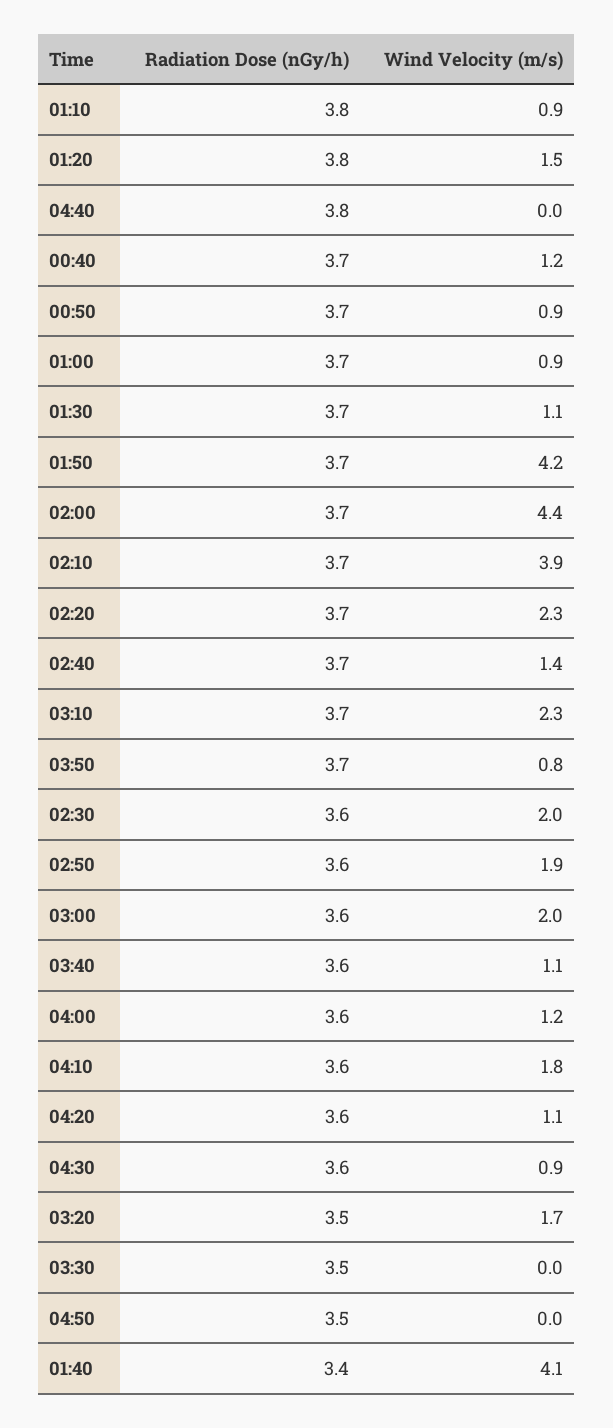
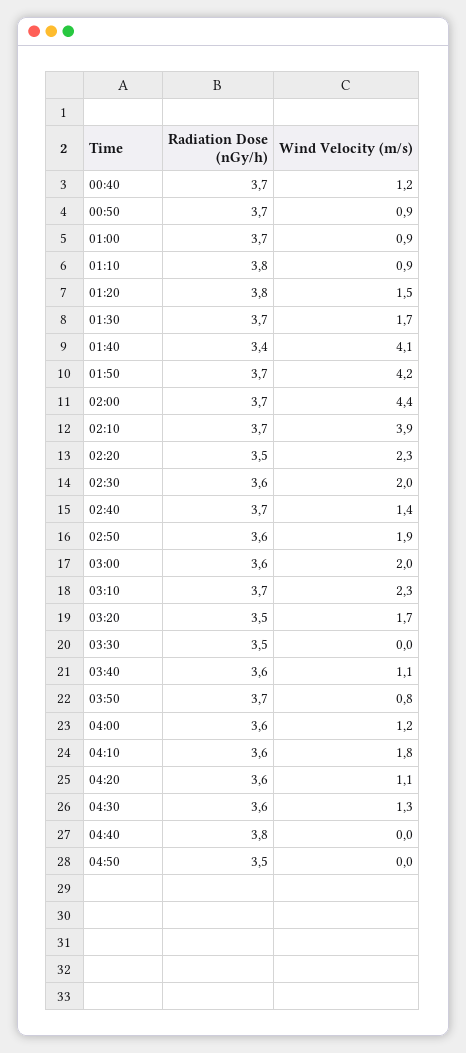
  {
    "Radiation Dose (nGy/h)": {
      "01:10": 3.8,
      "01:20": 3.8,
      "04:40": 3.8,
      "00:40": 3.7,
      "00:50": 3.7,
      "01:00": 3.7,
      "01:30": 3.7,
      "01:50": 3.7,
      "02:00": 3.7,
      "02:10": 3.7,
-     "02:20": 3.7,
+     "02:20": 3.5,
      "02:40": 3.7,
      "03:10": 3.7,
      "03:50": 3.7,
      "02:30": 3.6,
      "02:50": 3.6,
      "03:00": 3.6,
      "03:40": 3.6,
      "04:00": 3.6,
      "04:10": 3.6,
      "04:20": 3.6,
      "04:30": 3.6,
      "03:20": 3.5,
      "03:30": 3.5,
      "04:50": 3.5,
      "01:40": 3.4
    },
    "Wind Velocity (m/s)": {
      "01:10": 0.9,
      "01:20": 1.5,
      "04:40": 0,
      "00:40": 1.2,
      "00:50": 0.9,
      "01:00": 0.9,
-     "01:30": 1.1,
+     "01:30": 1.7,
      "01:50": 4.2,
      "02:00": 4.4,
      "02:10": 3.9,
      "02:20": 2.3,
      "02:40": 1.4,
      "03:10": 2.3,
      "03:50": 0.8,
      "02:30": 2,
      "02:50": 1.9,
      "03:00": 2,
      "03:40": 1.1,
      "04:00": 1.2,
      "04:10": 1.8,
      "04:20": 1.1,
-     "04:30": 0.9,
+     "04:30": 1.3,
      "03:20": 1.7,
      "03:30": 0,
      "04:50": 0,
      "01:40": 4.1
    }
  }

